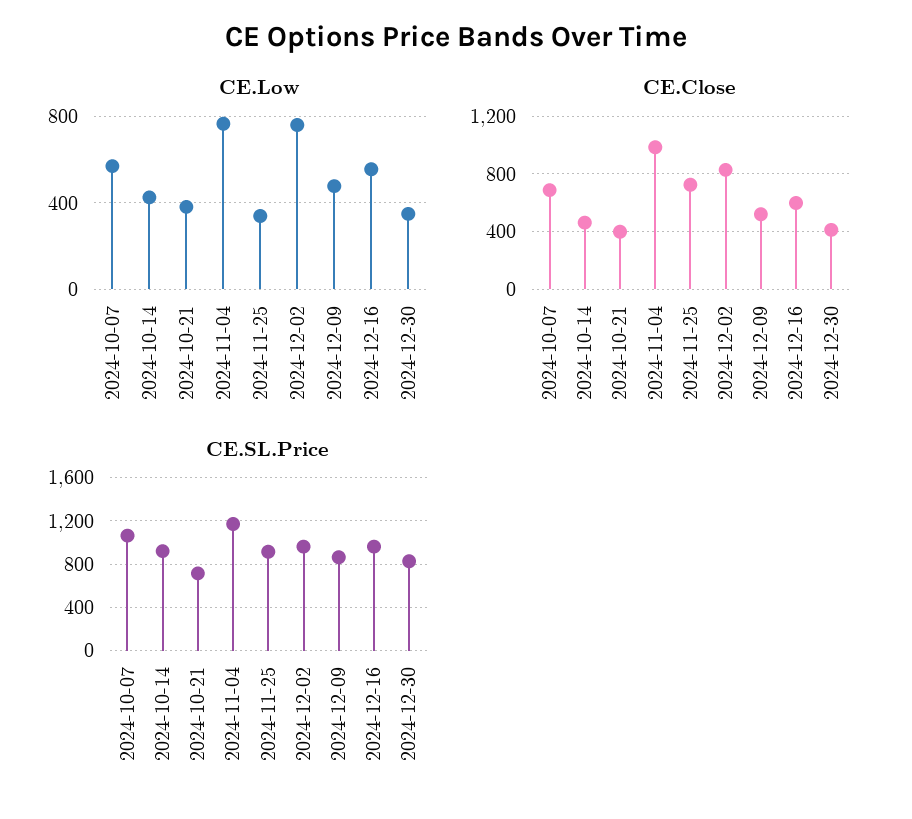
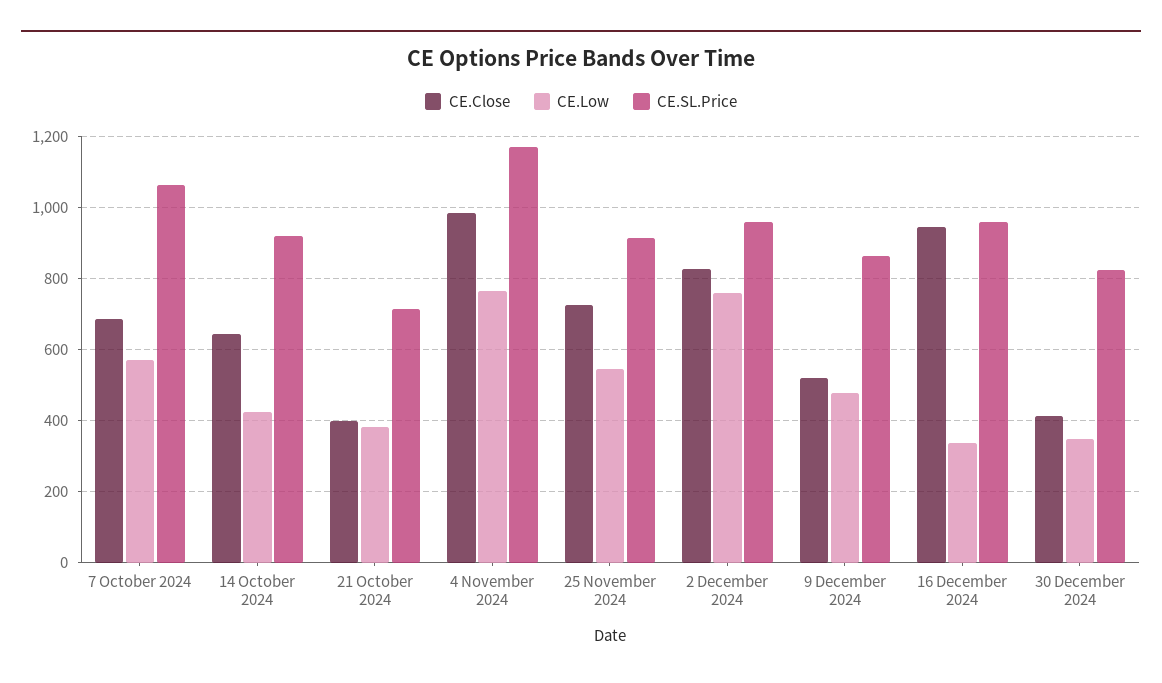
  {
    "CE.Low": {
      "2024-10-07": 560,
      "2024-10-14": 420,
      "2024-10-21": 380,
      "2024-11-04": 760,
-     "2024-11-25": 350,
+     "2024-11-25": 540,
      "2024-12-02": 760,
      "2024-12-09": 480,
-     "2024-12-16": 550,
+     "2024-12-16": 340,
      "2024-12-30": 340
    },
    "CE.Close": {
      "2024-10-07": 680,
-     "2024-10-14": 450,
+     "2024-10-14": 640,
      "2024-10-21": 400,
      "2024-11-04": 980,
      "2024-11-25": 720,
      "2024-12-02": 820,
      "2024-12-09": 520,
-     "2024-12-16": 600,
+     "2024-12-16": 940,
      "2024-12-30": 420
    },
    "CE.SL.Price": {
      "2024-10-07": 1060,
      "2024-10-14": 920,
      "2024-10-21": 720,
      "2024-11-04": 1160,
      "2024-11-25": 920,
      "2024-12-02": 960,
      "2024-12-09": 860,
      "2024-12-16": 960,
      "2024-12-30": 820
    }
  }

